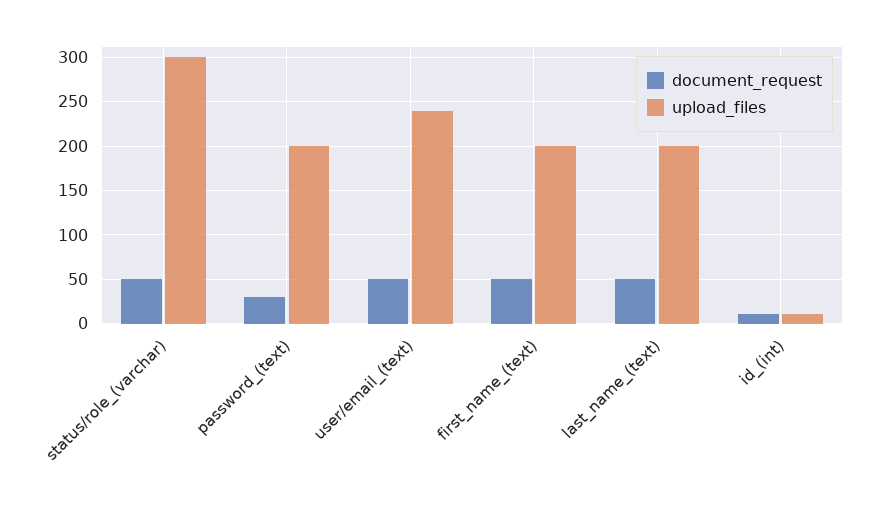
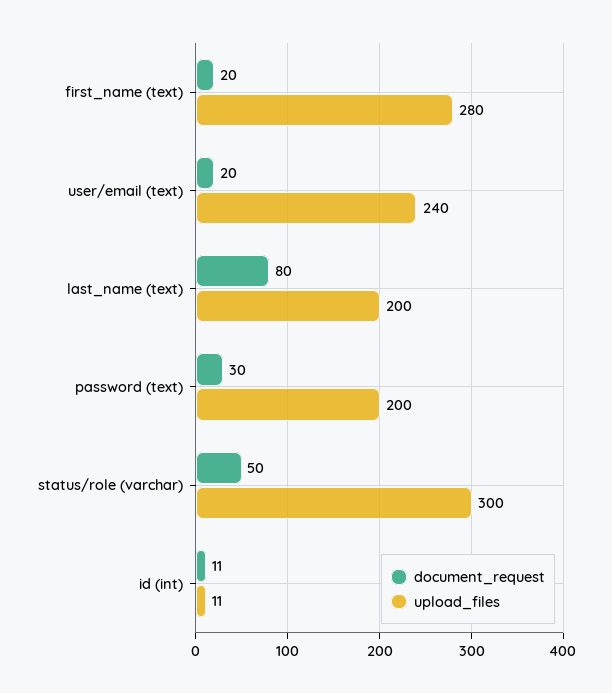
  {
    "document_request": {
      "status/role_(varchar)": 50,
      "password_(text)": 30,
-     "user/email_(text)": 50,
+     "user/email_(text)": 20,
-     "first_name_(text)": 50,
+     "first_name_(text)": 20,
-     "last_name_(text)": 50,
+     "last_name_(text)": 80,
      "id_(int)": 11
    },
    "upload_files": {
      "status/role_(varchar)": 300,
      "password_(text)": 200,
      "user/email_(text)": 240,
-     "first_name_(text)": 200,
+     "first_name_(text)": 280,
      "last_name_(text)": 200,
      "id_(int)": 11
    }
  }

